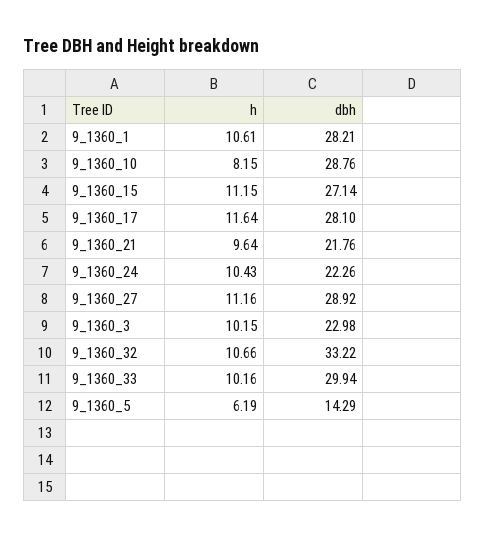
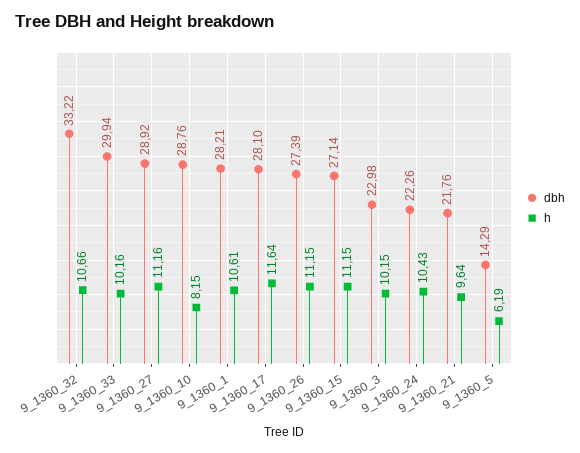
  {
    "h": {
      "9_1360_1": 10.61,
      "9_1360_10": 8.15,
      "9_1360_15": 11.15,
      "9_1360_17": 11.64,
      "9_1360_21": 9.64,
      "9_1360_24": 10.43,
      "9_1360_27": 11.16,
      "9_1360_3": 10.15,
      "9_1360_32": 10.66,
      "9_1360_33": 10.16,
-     "9_1360_5": 6.19
+     "9_1360_5": 6.19,
+     "9_1360_26": 11.15
    },
    "dbh": {
      "9_1360_1": 28.21,
      "9_1360_10": 28.76,
      "9_1360_15": 27.14,
      "9_1360_17": 28.1,
      "9_1360_21": 21.76,
      "9_1360_24": 22.26,
      "9_1360_27": 28.92,
      "9_1360_3": 22.98,
      "9_1360_32": 33.22,
      "9_1360_33": 29.94,
-     "9_1360_5": 14.29
+     "9_1360_5": 14.29,
+     "9_1360_26": 27.39
    }
  }

